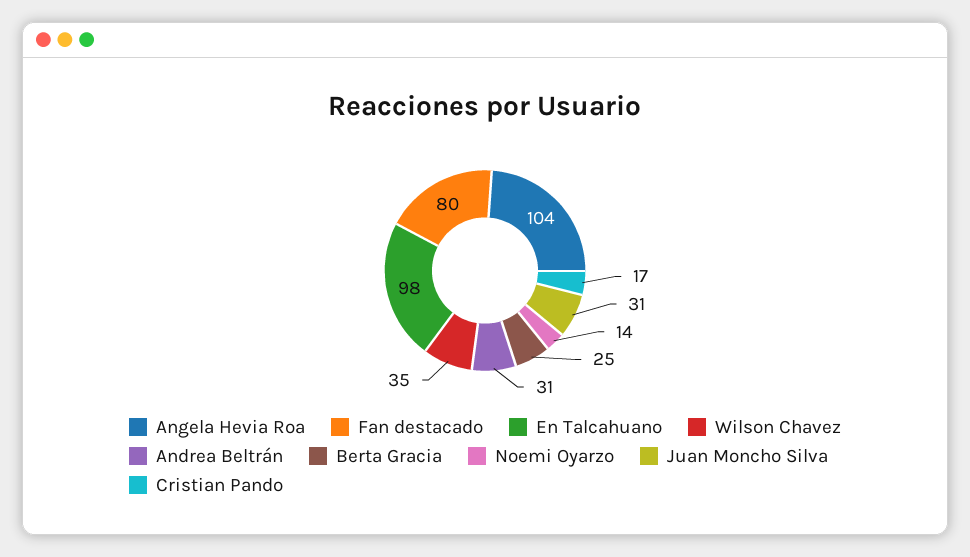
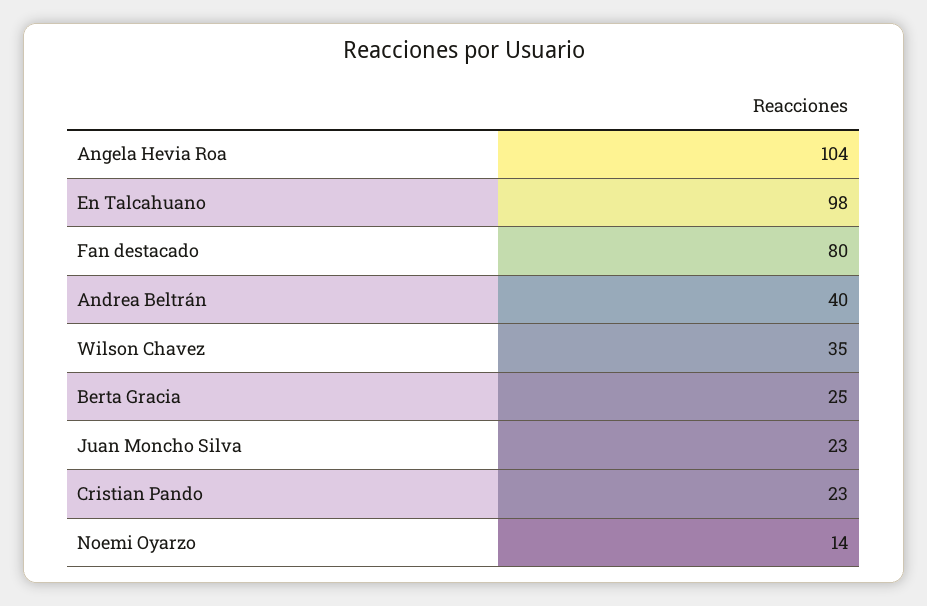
  {
    "Angela Hevia Roa": 104,
    "Fan destacado": 80,
    "En Talcahuano": 98,
    "Wilson Chavez": 35,
-   "Andrea Beltrán": 31,
+   "Andrea Beltrán": 40,
    "Berta Gracia": 25,
    "Noemi Oyarzo": 14,
-   "Juan Moncho Silva": 31,
+   "Juan Moncho Silva": 23,
-   "Cristian Pando": 17
+   "Cristian Pando": 23
  }

